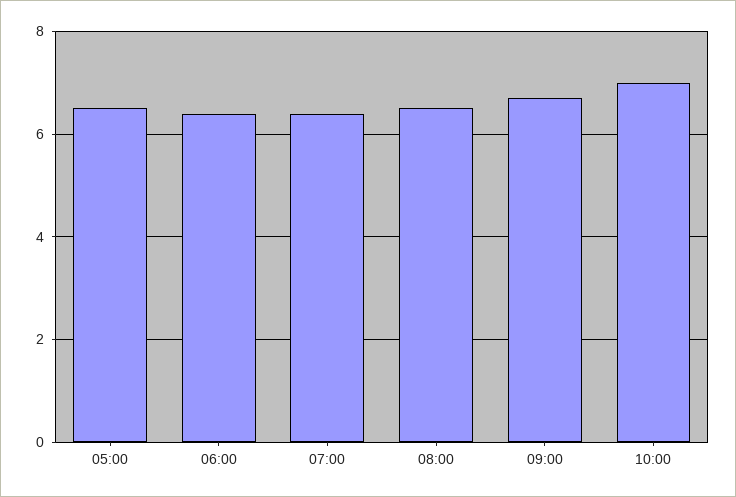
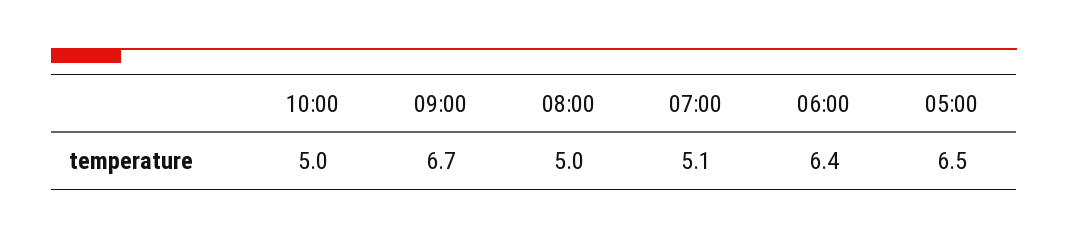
  {
    "05:00": 6.5,
    "06:00": 6.4,
-   "07:00": 6.5,
+   "07:00": 5.1,
-   "08:00": 6.5,
+   "08:00": 5,
    "09:00": 6.7,
-   "10:00": 7
+   "10:00": 5
  }

